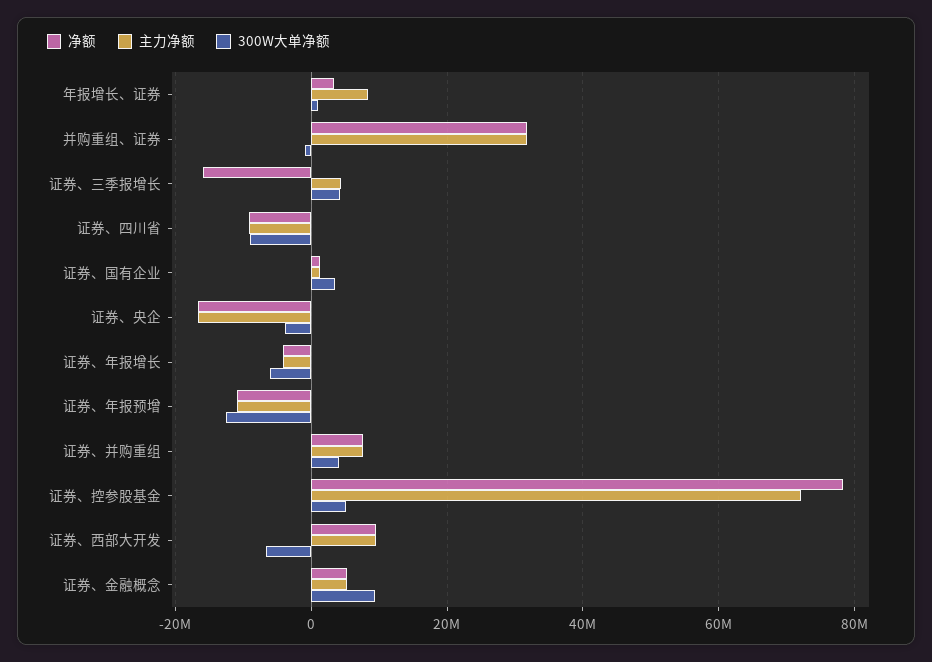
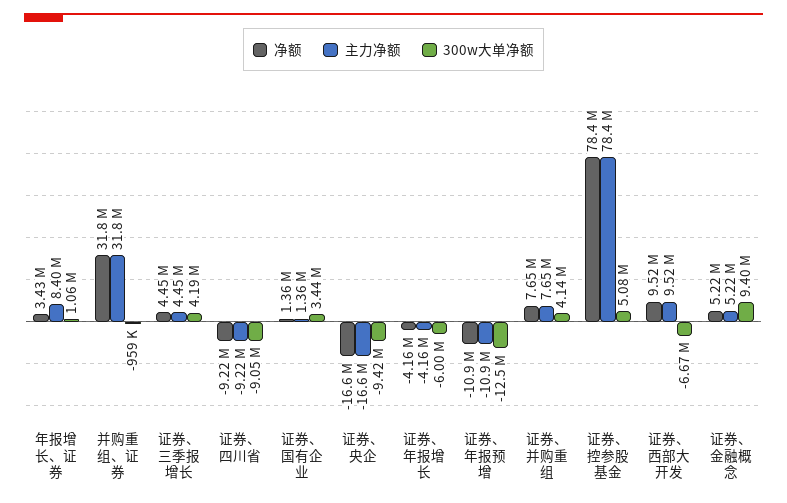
  {
    "净额": {
      "年报增长、证券": 3430000,
      "并购重组、证券": 31800000,
-     "证券、三季报增长": -16000000,
+     "证券、三季报增长": 4450000,
      "证券、四川省": -9220000,
      "证券、国有企业": 1360000,
      "证券、央企": -16600000,
      "证券、年报增长": -4160000,
      "证券、年报预增": -10900000,
      "证券、并购重组": 7650000,
      "证券、控参股基金": 78400000,
      "证券、西部大开发": 9520000,
      "证券、金融概念": 5220000
    },
    "主力净额": {
      "年报增长、证券": 8400000,
      "并购重组、证券": 31800000,
      "证券、三季报增长": 4450000,
      "证券、四川省": -9220000,
      "证券、国有企业": 1360000,
      "证券、央企": -16600000,
      "证券、年报增长": -4160000,
      "证券、年报预增": -10900000,
      "证券、并购重组": 7650000,
-     "证券、控参股基金": 72000000,
+     "证券、控参股基金": 78400000,
      "证券、西部大开发": 9520000,
      "证券、金融概念": 5220000
    },
    "300W大单净额": {
      "年报增长、证券": 1060000,
      "并购重组、证券": -959000,
      "证券、三季报增长": 4190000,
      "证券、四川省": -9050000,
      "证券、国有企业": 3440000,
-     "证券、央企": -4000000,
+     "证券、央企": -9420000,
      "证券、年报增长": -6000000,
      "证券、年报预增": -12500000,
      "证券、并购重组": 4140000,
      "证券、控参股基金": 5080000,
      "证券、西部大开发": -6670000,
      "证券、金融概念": 9400000
    }
  }

